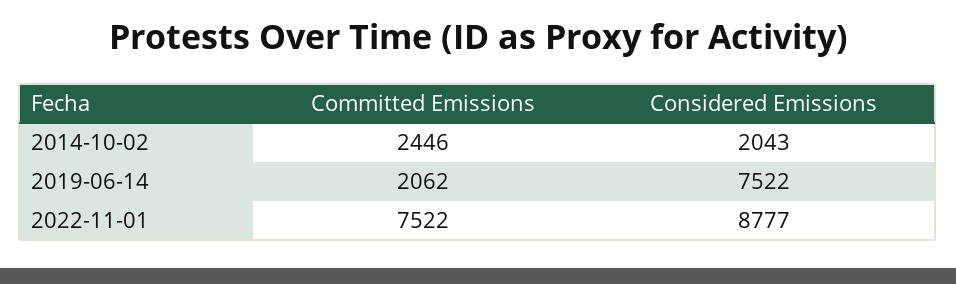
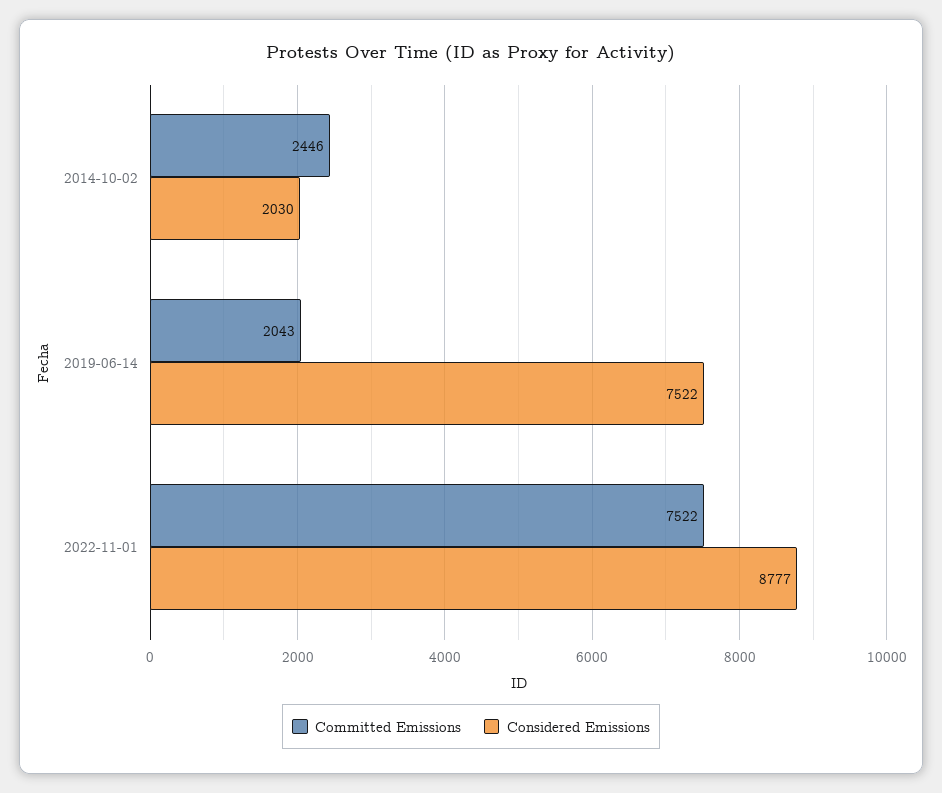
  {
    "Committed Emissions": {
      "2014-10-02": 2446,
-     "2019-06-14": 2062,
+     "2019-06-14": 2043,
      "2022-11-01": 7522
    },
    "Considered Emissions": {
-     "2014-10-02": 2043,
+     "2014-10-02": 2030,
      "2019-06-14": 7522,
      "2022-11-01": 8777
    }
  }

